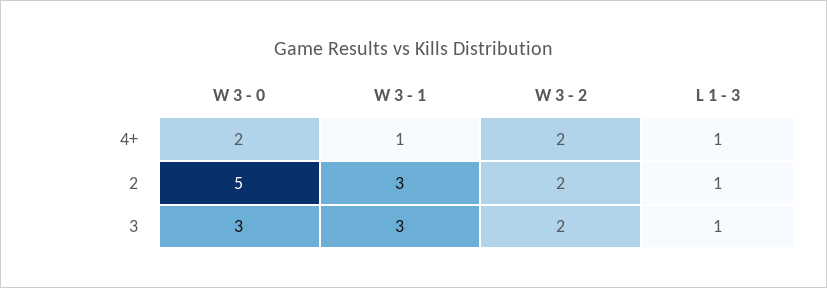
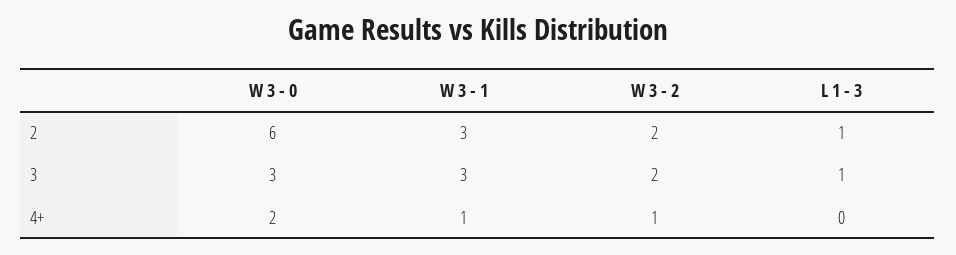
  {
    "W 3 - 0": {
      "4+": 2,
-     "2": 5,
+     "2": 6,
      "3": 3
    },
    "W 3 - 1": {
      "4+": 1,
      "2": 3,
      "3": 3
    },
    "W 3 - 2": {
-     "4+": 2,
+     "4+": 1,
      "2": 2,
      "3": 2
    },
    "L 1 - 3": {
-     "4+": 1,
+     "4+": 0,
      "2": 1,
      "3": 1
    }
  }

